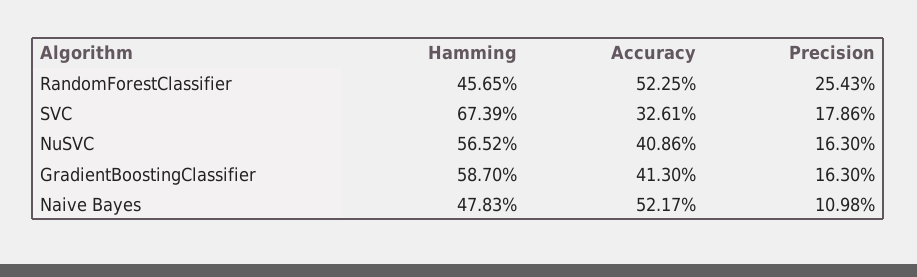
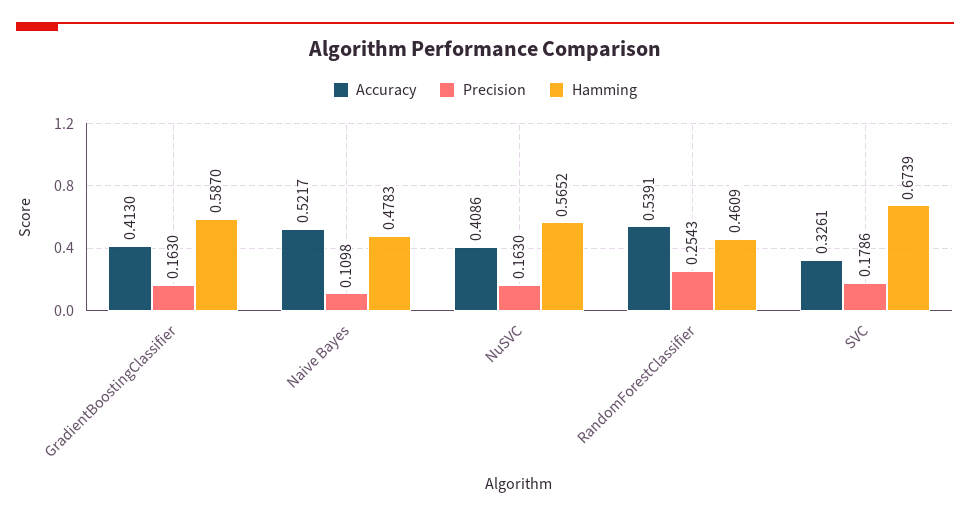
  {
    "Hamming": {
-     "RandomForestClassifier": 0.4565,
+     "RandomForestClassifier": 0.4609,
      "SVC": 0.6739,
      "NuSVC": 0.5652,
      "GradientBoostingClassifier": 0.587,
      "Naive Bayes": 0.4783
    },
    "Accuracy": {
-     "RandomForestClassifier": 0.5225,
+     "RandomForestClassifier": 0.5391,
      "SVC": 0.3261,
      "NuSVC": 0.4086,
      "GradientBoostingClassifier": 0.413,
      "Naive Bayes": 0.5217
    },
    "Precision": {
      "RandomForestClassifier": 0.2543,
      "SVC": 0.1786,
      "NuSVC": 0.163,
      "GradientBoostingClassifier": 0.163,
      "Naive Bayes": 0.1098
    }
  }

